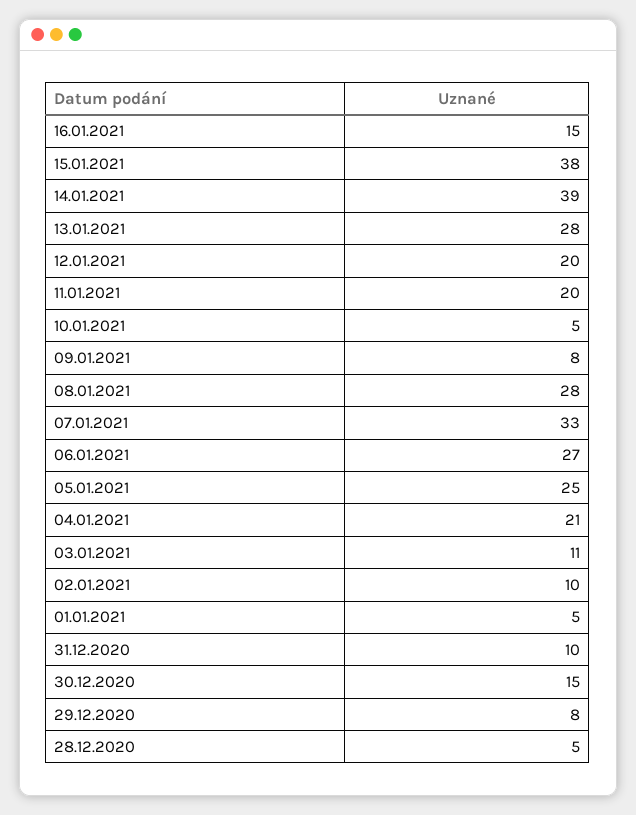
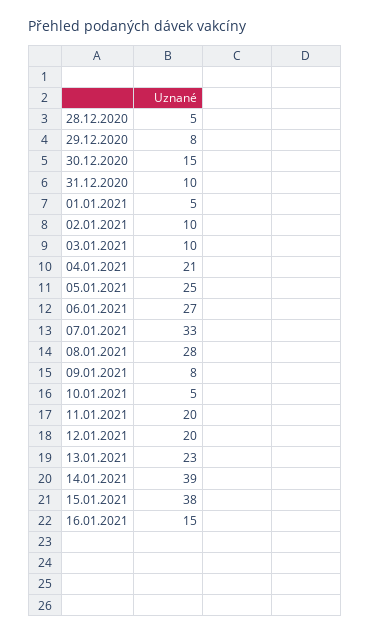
  {
    "16.01.2021": 15,
    "15.01.2021": 38,
    "14.01.2021": 39,
-   "13.01.2021": 28,
+   "13.01.2021": 23,
    "12.01.2021": 20,
    "11.01.2021": 20,
    "10.01.2021": 5,
    "09.01.2021": 8,
    "08.01.2021": 28,
    "07.01.2021": 33,
    "06.01.2021": 27,
    "05.01.2021": 25,
    "04.01.2021": 21,
-   "03.01.2021": 11,
+   "03.01.2021": 10,
    "02.01.2021": 10,
    "01.01.2021": 5,
    "31.12.2020": 10,
    "30.12.2020": 15,
    "29.12.2020": 8,
    "28.12.2020": 5
  }

